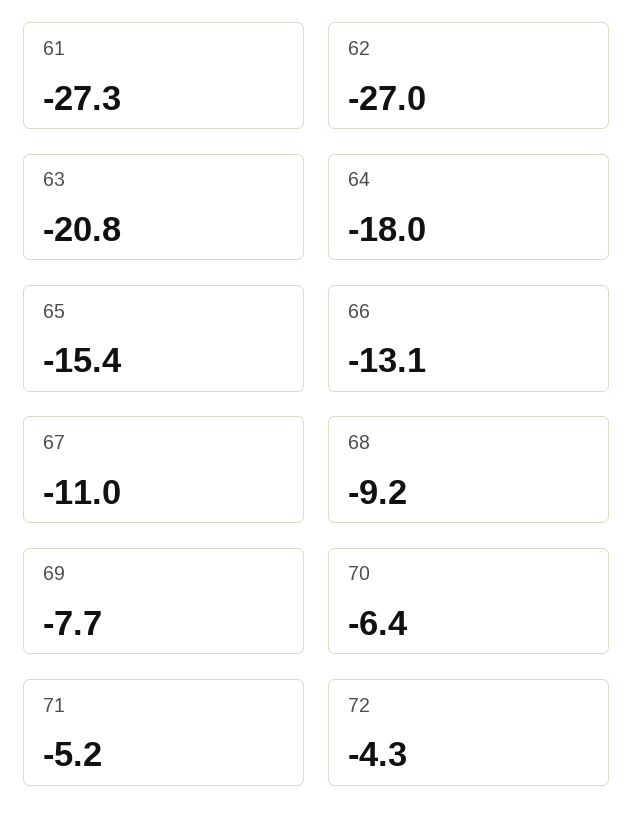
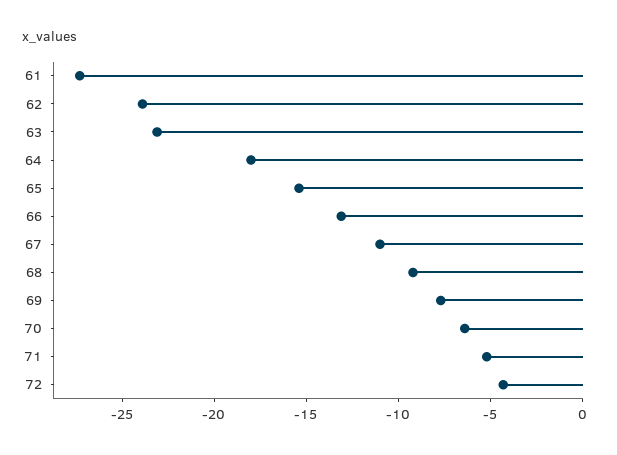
  {
    "61": -27.3,
-   "62": -27,
+   "62": -24,
-   "63": -20.8,
+   "63": -23,
    "64": -18,
    "65": -15.4,
    "66": -13.1,
    "67": -11,
    "68": -9.2,
    "69": -7.7,
    "70": -6.4,
    "71": -5.2,
    "72": -4.3
  }

